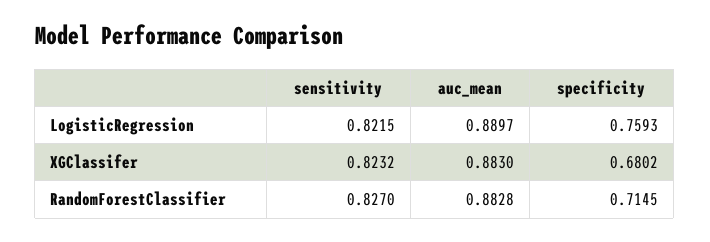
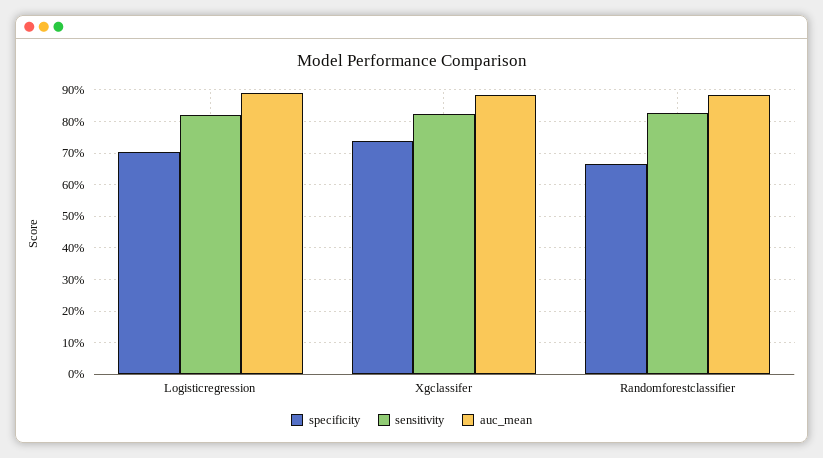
  {
    "sensitivity": {
      "LogisticRegression": 0.8215,
      "XGClassifer": 0.8232,
      "RandomForestClassifier": 0.827
    },
    "auc_mean": {
      "LogisticRegression": 0.8897,
      "XGClassifer": 0.883,
      "RandomForestClassifier": 0.8828
    },
    "specificity": {
-     "LogisticRegression": 0.7593,
+     "LogisticRegression": 0.7,
-     "XGClassifer": 0.6802,
+     "XGClassifer": 0.74,
-     "RandomForestClassifier": 0.7145
+     "RandomForestClassifier": 0.66
    }
  }

